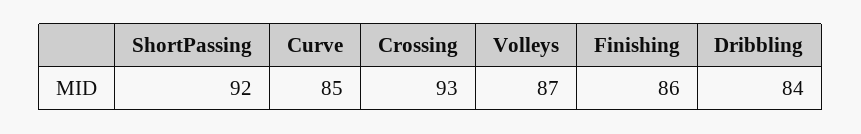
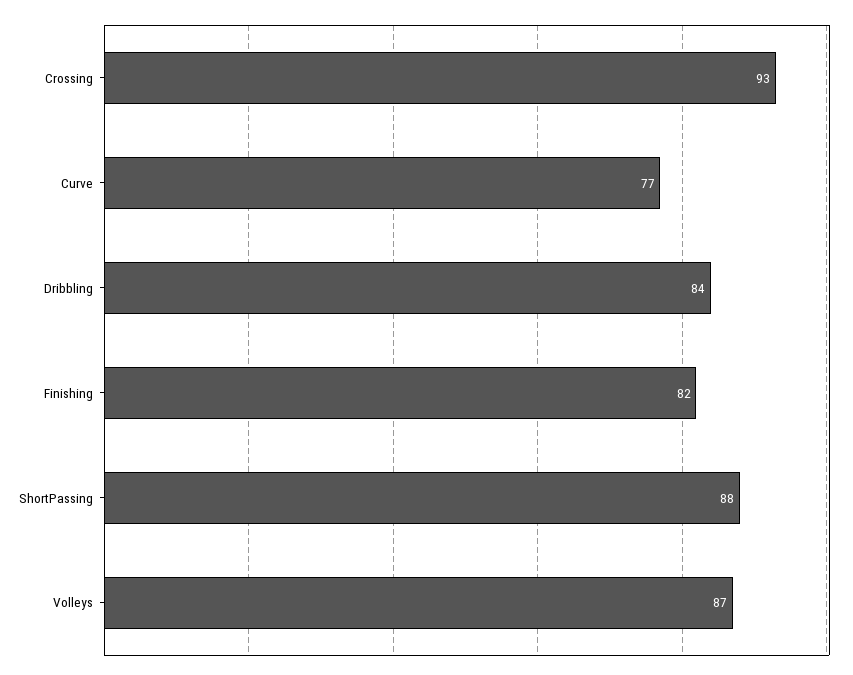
  {
-   "ShortPassing": 92,
+   "ShortPassing": 88,
-   "Curve": 85,
+   "Curve": 77,
    "Crossing": 93,
    "Volleys": 87,
-   "Finishing": 86,
+   "Finishing": 82,
    "Dribbling": 84
  }

